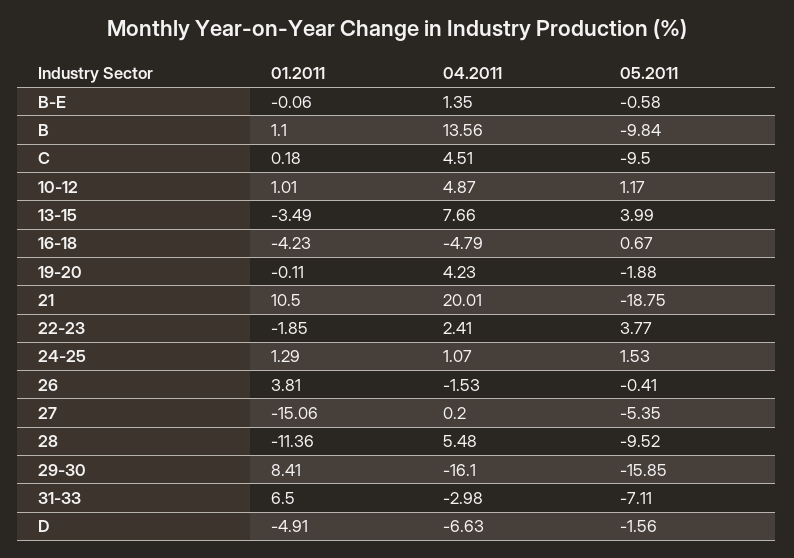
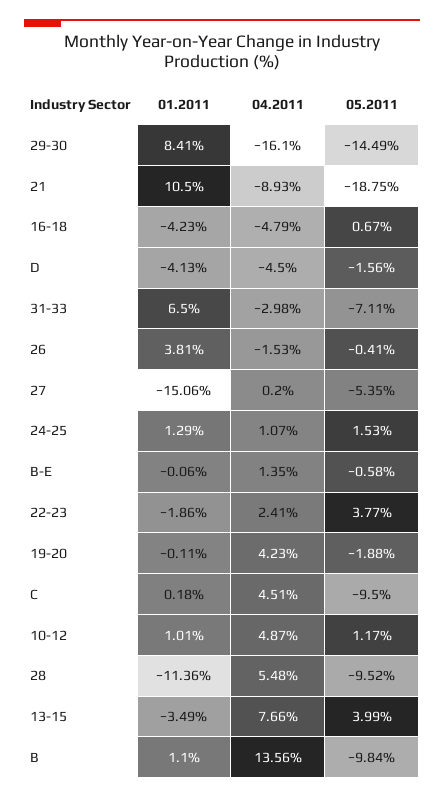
  {
    "01.2011": {
      "B-E": -0.06,
      "B": 1.1,
      "C": 0.18,
      "10-12": 1.01,
      "13-15": -3.49,
      "16-18": -4.23,
      "19-20": -0.11,
      "21": 10.5,
-     "22-23": -1.85,
+     "22-23": -1.86,
      "24-25": 1.29,
      "26": 3.81,
      "27": -15.06,
      "28": -11.36,
      "29-30": 8.41,
      "31-33": 6.5,
-     "D": -4.91
+     "D": -4.13
    },
    "04.2011": {
      "B-E": 1.35,
      "B": 13.56,
      "C": 4.51,
      "10-12": 4.87,
      "13-15": 7.66,
      "16-18": -4.79,
      "19-20": 4.23,
-     "21": 20.01,
+     "21": -8.93,
      "22-23": 2.41,
      "24-25": 1.07,
      "26": -1.53,
      "27": 0.2,
      "28": 5.48,
      "29-30": -16.1,
      "31-33": -2.98,
-     "D": -6.63
+     "D": -4.5
    },
    "05.2011": {
      "B-E": -0.58,
      "B": -9.84,
      "C": -9.5,
      "10-12": 1.17,
      "13-15": 3.99,
      "16-18": 0.67,
      "19-20": -1.88,
      "21": -18.75,
      "22-23": 3.77,
      "24-25": 1.53,
      "26": -0.41,
      "27": -5.35,
      "28": -9.52,
-     "29-30": -15.85,
+     "29-30": -14.49,
      "31-33": -7.11,
      "D": -1.56
    }
  }

